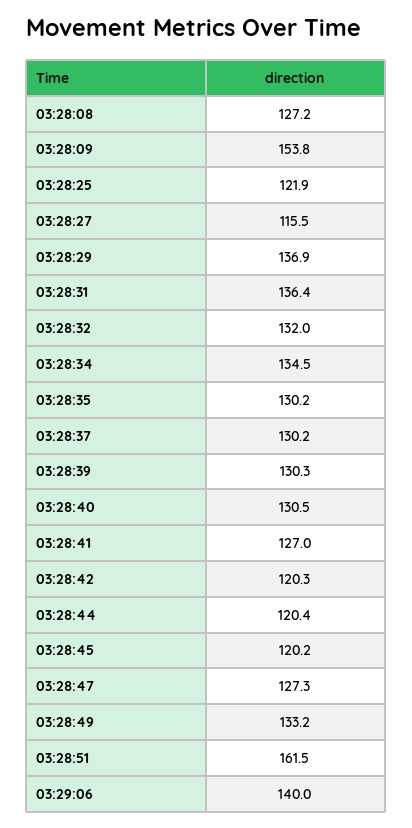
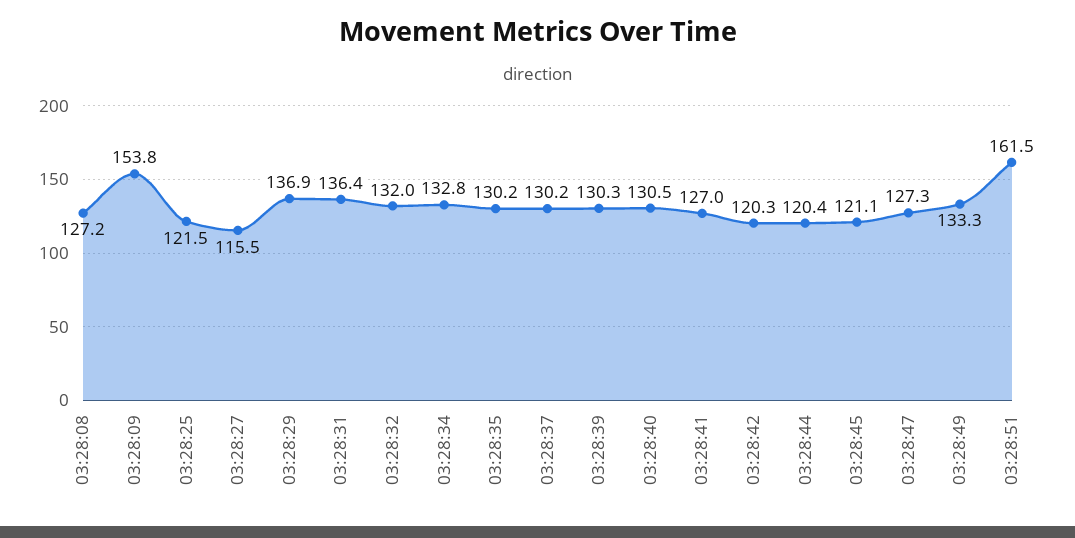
  {
    "03:28:08": 127.2,
    "03:28:09": 153.8,
-   "03:28:25": 121.9,
+   "03:28:25": 121.5,
    "03:28:27": 115.5,
    "03:28:29": 136.9,
    "03:28:31": 136.4,
    "03:28:32": 132,
-   "03:28:34": 134.5,
+   "03:28:34": 132.8,
    "03:28:35": 130.2,
    "03:28:37": 130.2,
    "03:28:39": 130.3,
    "03:28:40": 130.5,
    "03:28:41": 127,
    "03:28:42": 120.3,
    "03:28:44": 120.4,
-   "03:28:45": 120.2,
+   "03:28:45": 121.1,
    "03:28:47": 127.3,
-   "03:28:49": 133.2,
+   "03:28:49": 133.3,
-   "03:28:51": 161.5,
+   "03:28:51": 161.5
-   "03:29:06": 140
  }

